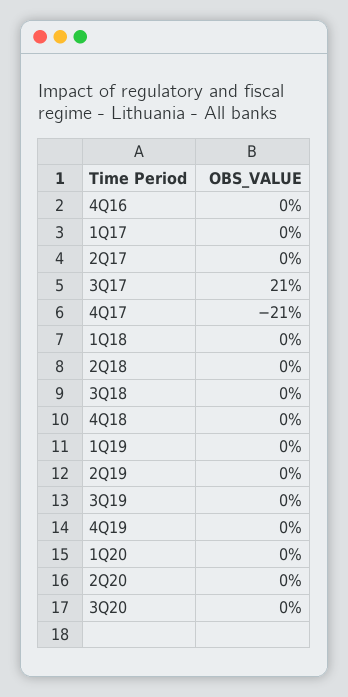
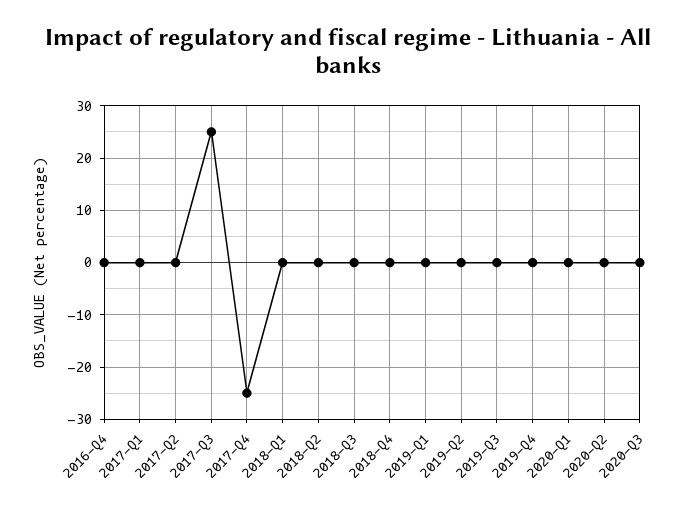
  {
    "4Q16": 0,
    "1Q17": 0,
    "2Q17": 0,
-   "3Q17": 21,
+   "3Q17": 25,
-   "4Q17": -21,
+   "4Q17": -25,
    "1Q18": 0,
    "2Q18": 0,
    "3Q18": 0,
    "4Q18": 0,
    "1Q19": 0,
    "2Q19": 0,
    "3Q19": 0,
    "4Q19": 0,
    "1Q20": 0,
    "2Q20": 0,
    "3Q20": 0
  }

